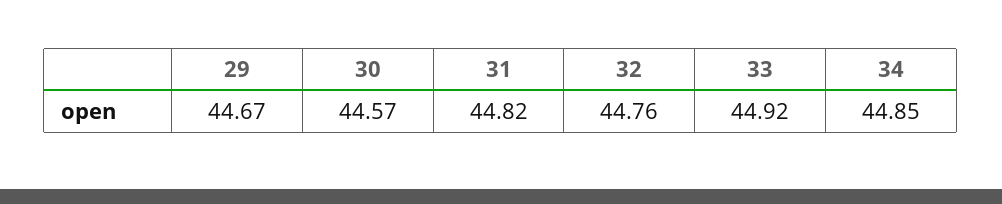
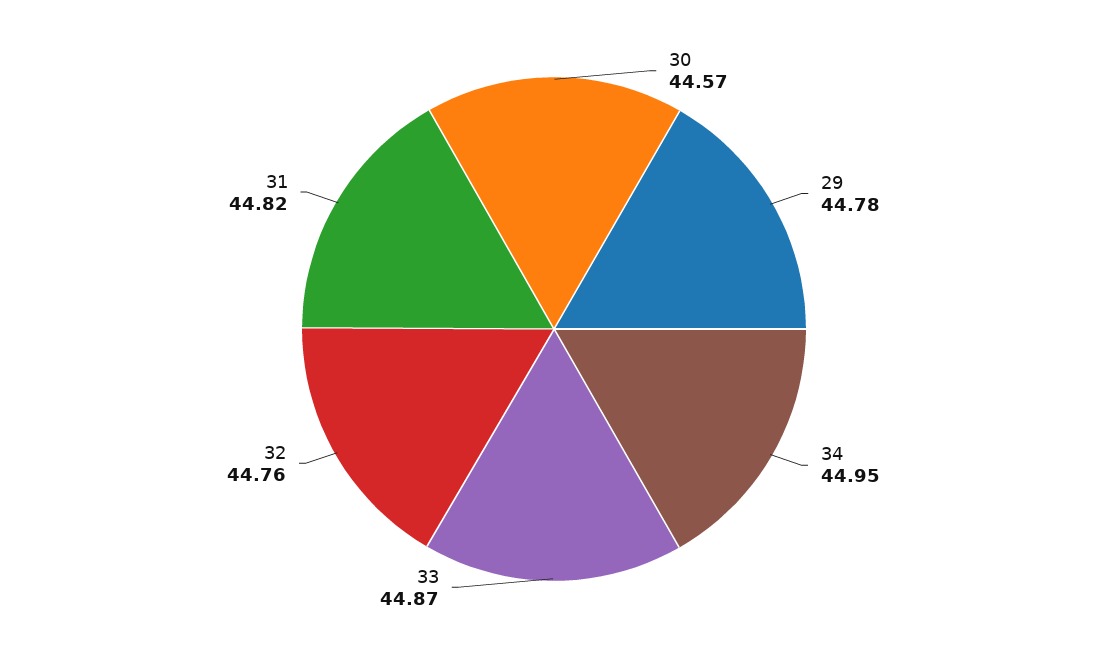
  {
-   "29": 44.67,
+   "29": 44.78,
    "30": 44.57,
    "31": 44.82,
    "32": 44.76,
-   "33": 44.92,
+   "33": 44.87,
-   "34": 44.85
+   "34": 44.95
  }

